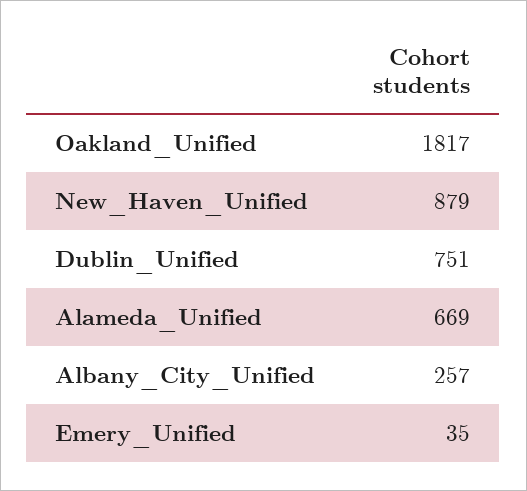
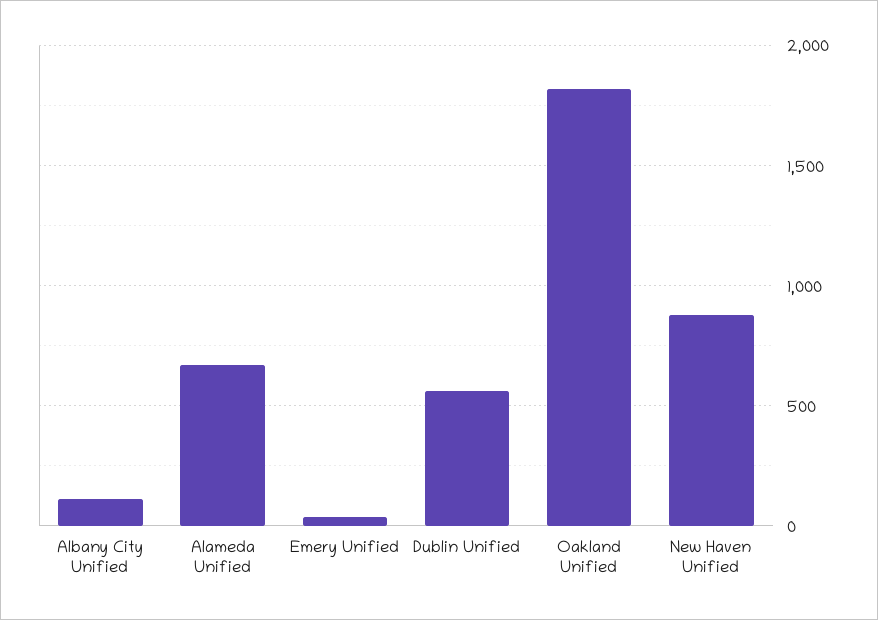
  {
    "Oakland_Unified": 1817,
    "New_Haven_Unified": 879,
-   "Dublin_Unified": 751,
+   "Dublin_Unified": 550,
    "Alameda_Unified": 669,
-   "Albany_City_Unified": 257,
+   "Albany_City_Unified": 100,
    "Emery_Unified": 35
  }

